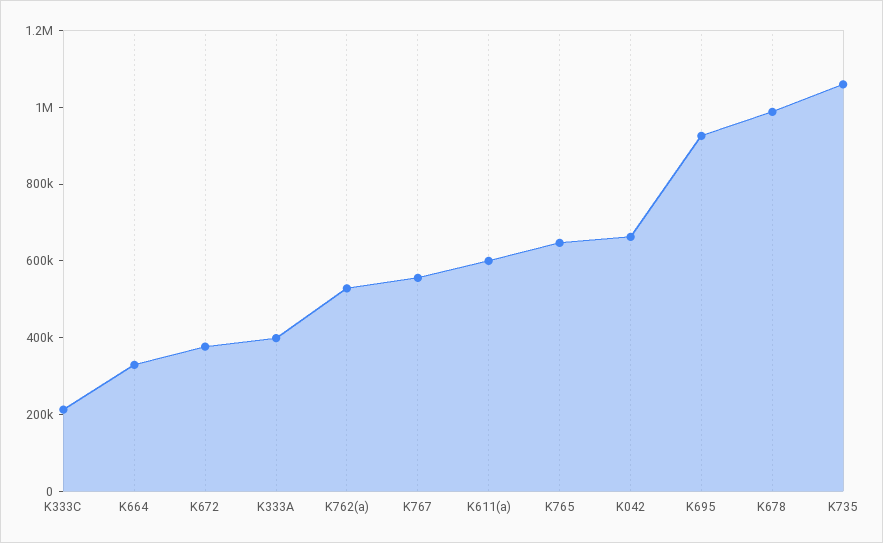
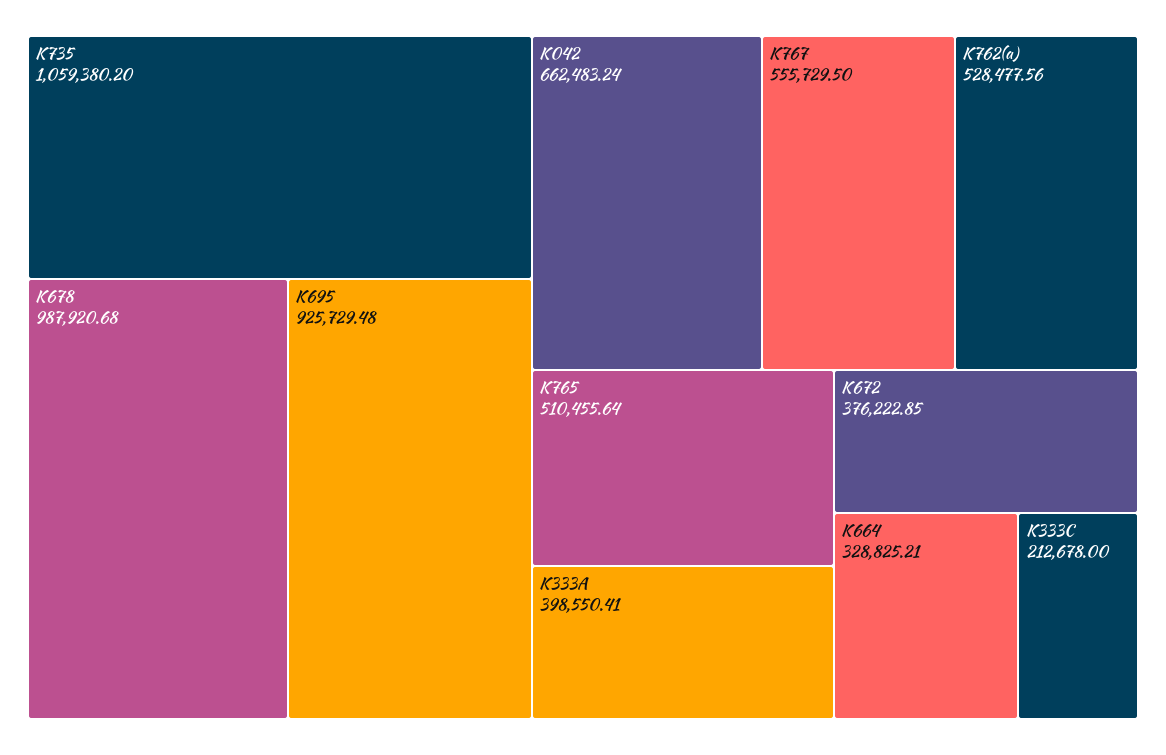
  {
    "K333C": 212678,
    "K664": 328825.21,
    "K672": 376222.85,
    "K333A": 398550.41,
    "K762(a)": 528477.56,
    "K767": 555729.5,
-   "K611(a)": 600000,
-   "K765": 650000,
+   "K765": 510455.64,
    "K042": 662483.24,
    "K695": 925729.48,
    "K678": 987920.68,
    "K735": 1059380.2
  }

